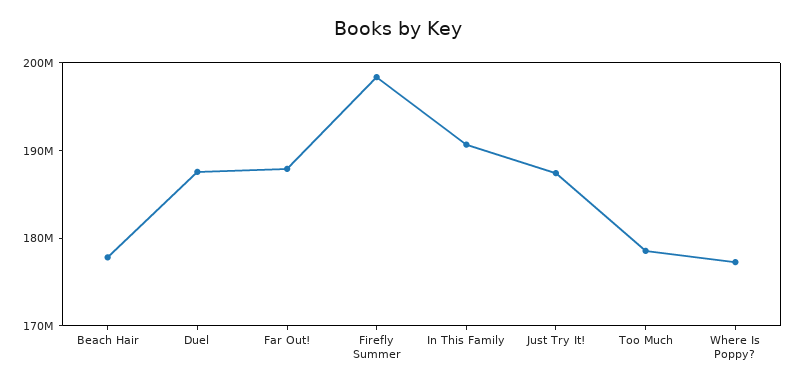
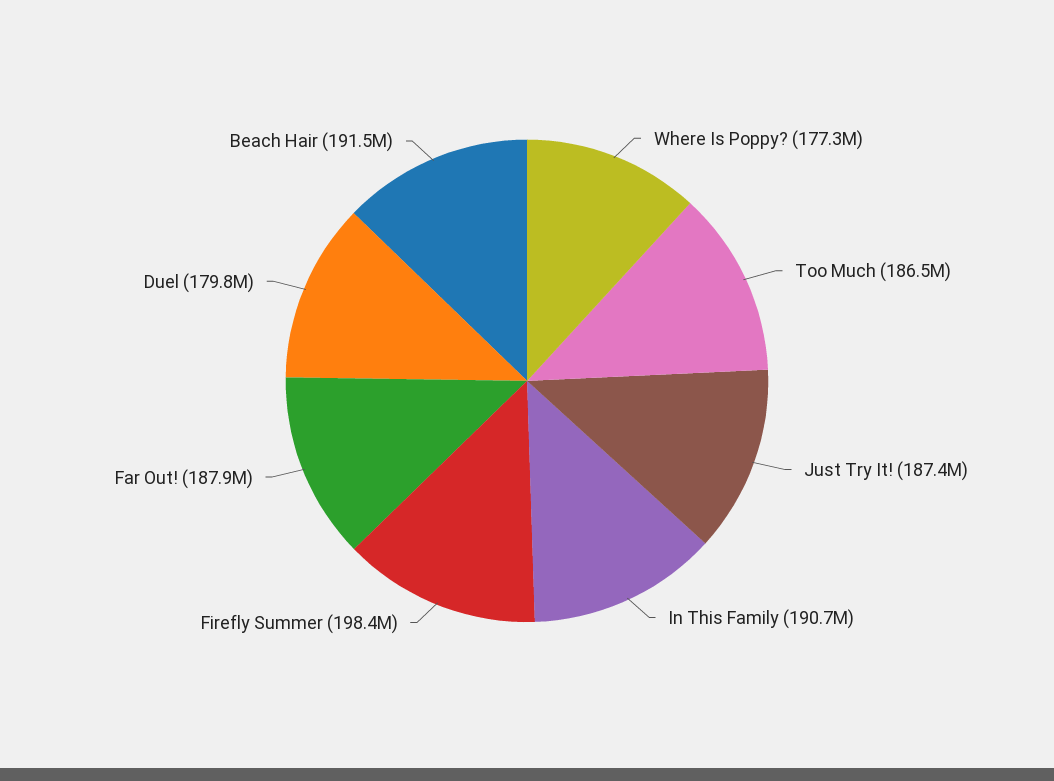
  {
-   "Beach Hair": 178000000,
+   "Beach Hair": 191500000,
-   "Duel": 188000000,
+   "Duel": 179800000,
    "Far Out!": 187900000,
    "Firefly Summer": 198400000,
    "In This Family": 190700000,
    "Just Try It!": 187400000,
-   "Too Much": 178000000,
+   "Too Much": 186500000,
    "Where Is Poppy?": 177300000
  }

